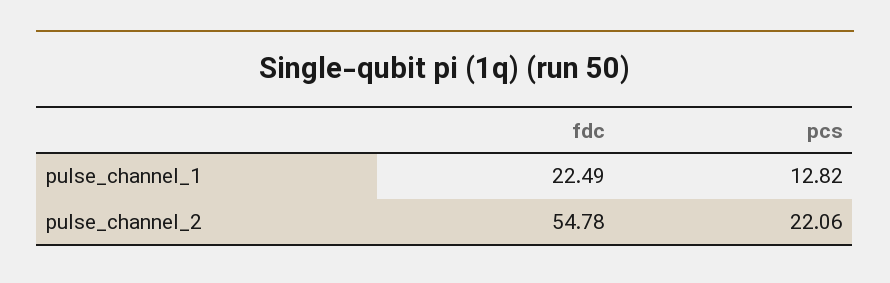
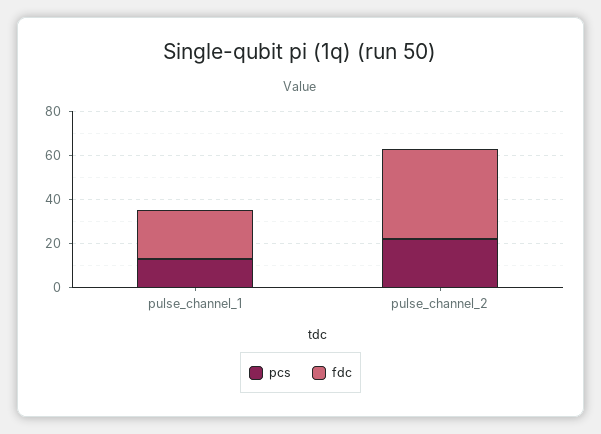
  {
    "fdc": {
      "pulse_channel_1": 22.49,
-     "pulse_channel_2": 54.78
+     "pulse_channel_2": 40
    },
    "pcs": {
      "pulse_channel_1": 12.82,
      "pulse_channel_2": 22.06
    }
  }

